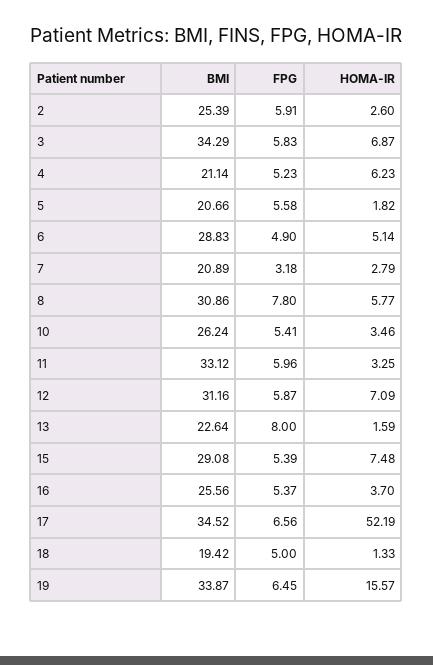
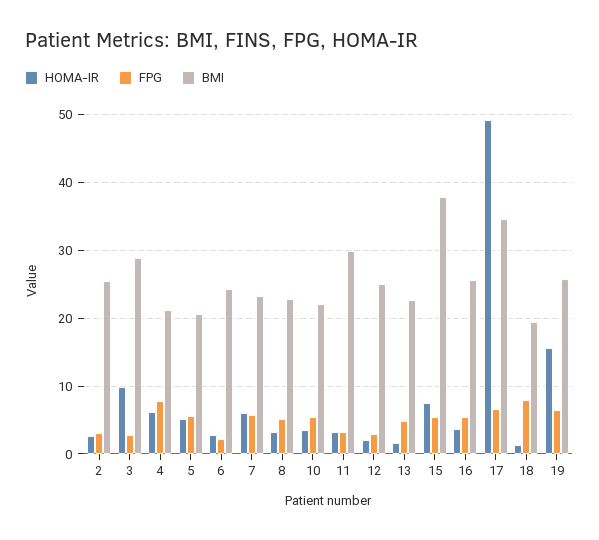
  {
    "BMI": {
      "2": 25.39,
-     "3": 34.29,
+     "3": 29,
      "4": 21.14,
      "5": 20.66,
-     "6": 28.83,
+     "6": 24,
-     "7": 20.89,
+     "7": 23,
-     "8": 30.86,
+     "8": 23,
-     "10": 26.24,
+     "10": 22,
-     "11": 33.12,
+     "11": 30,
-     "12": 31.16,
+     "12": 25,
      "13": 22.64,
-     "15": 29.08,
+     "15": 38,
      "16": 25.56,
      "17": 34.52,
      "18": 19.42,
-     "19": 33.87
+     "19": 26
    },
    "FPG": {
-     "2": 5.91,
+     "2": 3,
-     "3": 5.83,
+     "3": 3,
-     "4": 5.23,
+     "4": 8,
      "5": 5.58,
-     "6": 4.9,
+     "6": 2,
-     "7": 3.18,
+     "7": 6,
-     "8": 7.8,
+     "8": 5,
      "10": 5.41,
-     "11": 5.96,
+     "11": 3,
-     "12": 5.87,
+     "12": 3,
-     "13": 8,
+     "13": 5,
      "15": 5.39,
      "16": 5.37,
      "17": 6.56,
-     "18": 5,
+     "18": 8,
      "19": 6.45
    },
    "HOMA-IR": {
      "2": 2.6,
-     "3": 6.87,
+     "3": 10,
      "4": 6.23,
-     "5": 1.82,
+     "5": 5,
-     "6": 5.14,
+     "6": 3,
-     "7": 2.79,
+     "7": 6,
-     "8": 5.77,
+     "8": 3,
      "10": 3.46,
      "11": 3.25,
-     "12": 7.09,
+     "12": 2,
      "13": 1.59,
      "15": 7.48,
      "16": 3.7,
-     "17": 52.19,
+     "17": 49,
      "18": 1.33,
      "19": 15.57
    }
  }

